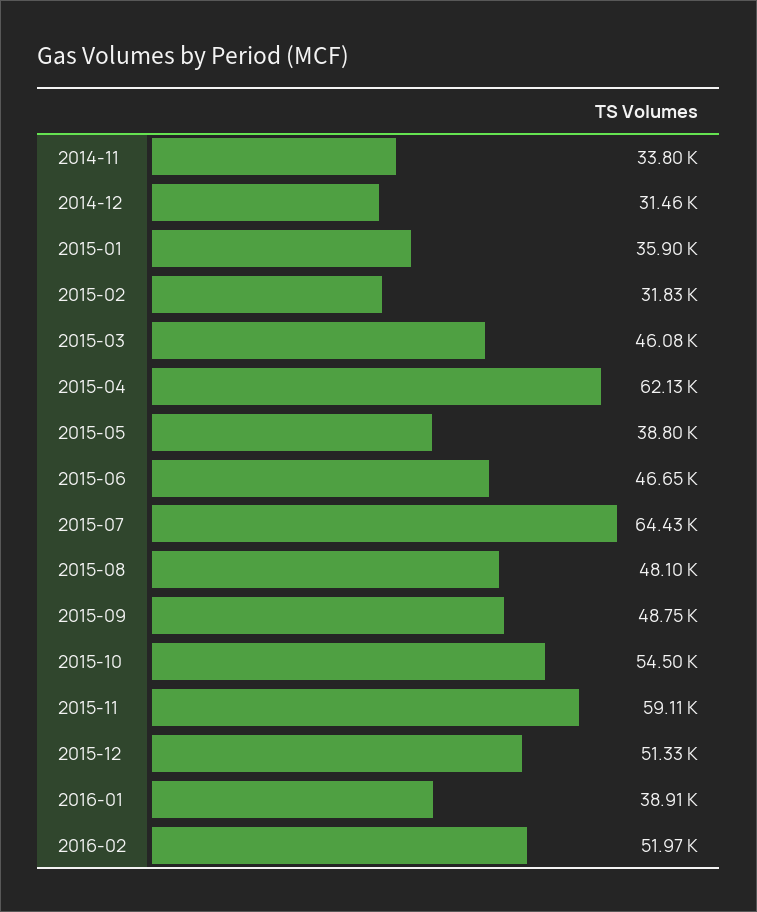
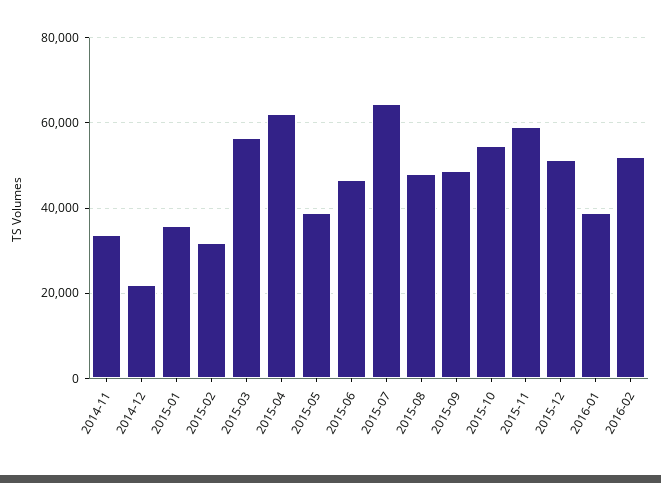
  {
    "2014-11": 33800,
-   "2014-12": 31460,
+   "2014-12": 22000,
    "2015-01": 35900,
    "2015-02": 31830,
-   "2015-03": 46080,
+   "2015-03": 56000,
    "2015-04": 62130,
    "2015-05": 38800,
    "2015-06": 46650,
    "2015-07": 64430,
    "2015-08": 48100,
    "2015-09": 48750,
    "2015-10": 54500,
    "2015-11": 59110,
    "2015-12": 51330,
    "2016-01": 38910,
    "2016-02": 51970
  }

